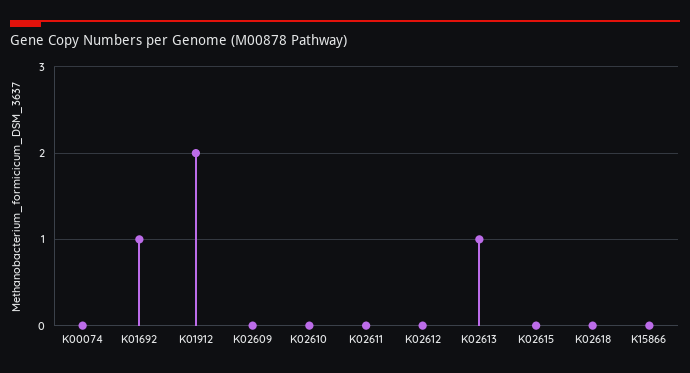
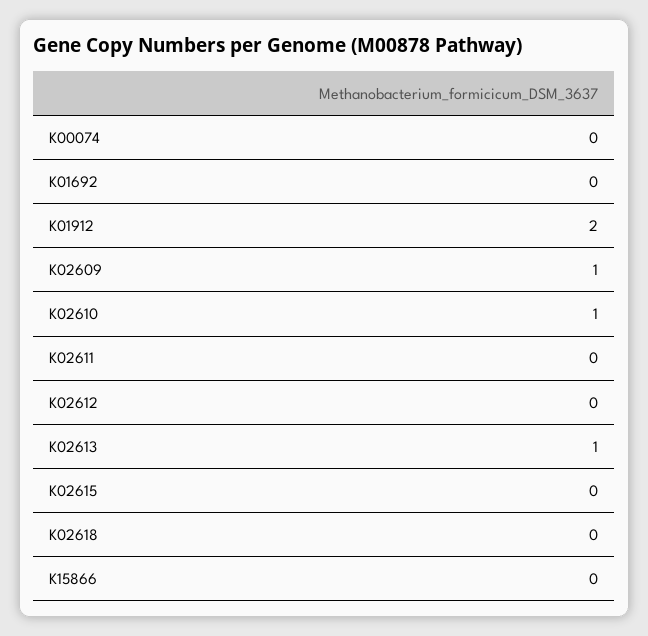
  {
    "K00074": 0,
-   "K01692": 1,
+   "K01692": 0,
    "K01912": 2,
-   "K02609": 0,
+   "K02609": 1,
-   "K02610": 0,
+   "K02610": 1,
    "K02611": 0,
    "K02612": 0,
    "K02613": 1,
    "K02615": 0,
    "K02618": 0,
    "K15866": 0
  }

